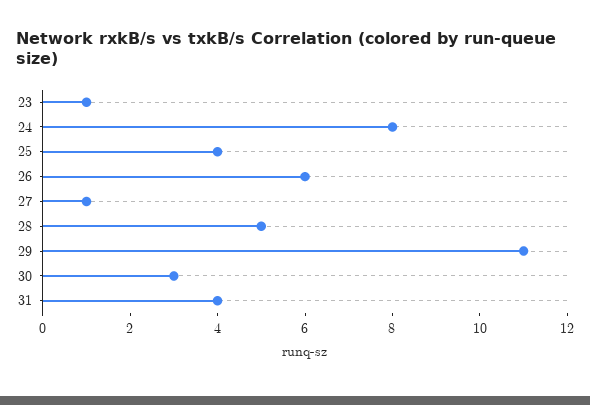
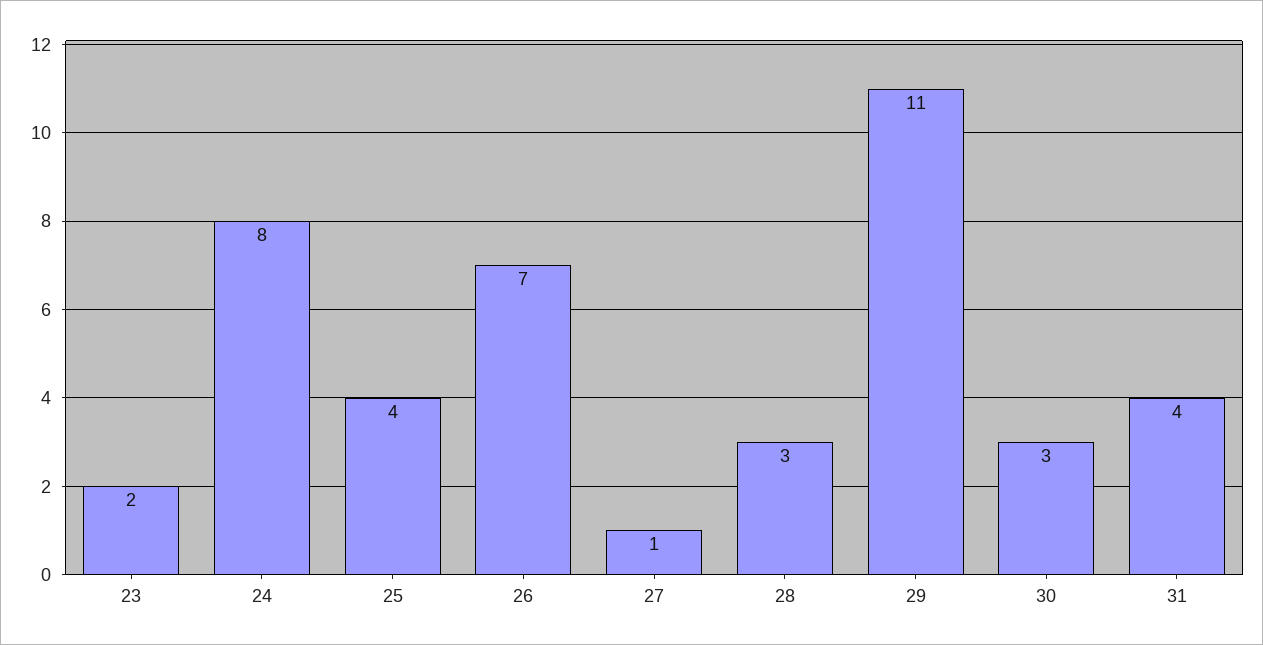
  {
-   "23": 1,
+   "23": 2,
    "24": 8,
    "25": 4,
-   "26": 6,
+   "26": 7,
    "27": 1,
-   "28": 5,
+   "28": 3,
    "29": 11,
    "30": 3,
    "31": 4
  }

